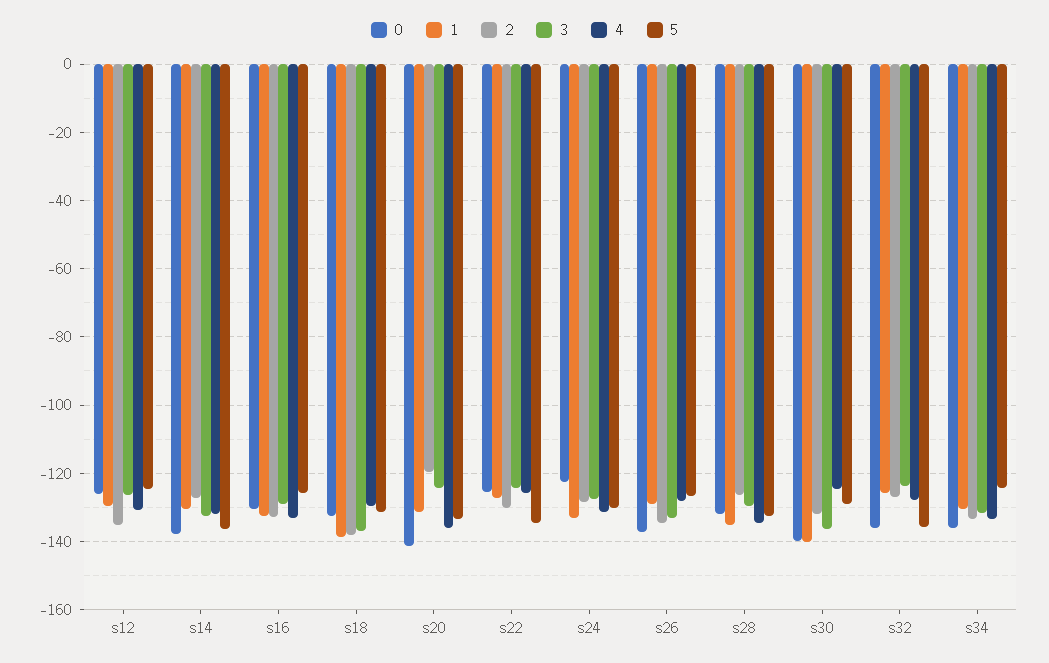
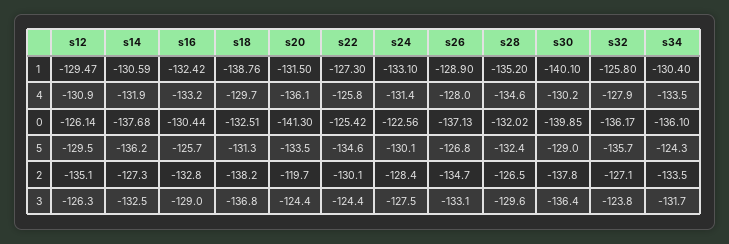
  {
    "0": {
      "s12": -126.14,
      "s14": -137.68,
      "s16": -130.44,
      "s18": -132.51,
      "s20": -141.3,
      "s22": -125.42,
      "s24": -122.56,
      "s26": -137.13,
      "s28": -132.02,
      "s30": -139.85,
      "s32": -136.17,
      "s34": -136.1
    },
    "1": {
      "s12": -129.47,
      "s14": -130.59,
      "s16": -132.42,
      "s18": -138.76,
      "s20": -131.5,
      "s22": -127.3,
      "s24": -133.1,
      "s26": -128.9,
      "s28": -135.2,
      "s30": -140.1,
      "s32": -125.8,
      "s34": -130.4
    },
    "2": {
      "s12": -135.1,
      "s14": -127.3,
      "s16": -132.8,
      "s18": -138.2,
      "s20": -119.7,
      "s22": -130.1,
      "s24": -128.4,
      "s26": -134.7,
      "s28": -126.5,
-     "s30": -132,
+     "s30": -137.8,
      "s32": -127.1,
      "s34": -133.5
    },
    "3": {
      "s12": -126.3,
      "s14": -132.5,
      "s16": -129,
      "s18": -136.8,
      "s20": -124.4,
      "s22": -124.4,
      "s24": -127.5,
      "s26": -133.1,
      "s28": -129.6,
      "s30": -136.4,
      "s32": -123.8,
      "s34": -131.7
    },
    "4": {
      "s12": -130.9,
      "s14": -131.9,
      "s16": -133.2,
      "s18": -129.7,
      "s20": -136.1,
      "s22": -125.8,
      "s24": -131.4,
      "s26": -128,
      "s28": -134.6,
-     "s30": -124,
+     "s30": -130.2,
      "s32": -127.9,
      "s34": -133.5
    },
    "5": {
-     "s12": -124,
+     "s12": -129.5,
      "s14": -136.2,
      "s16": -125.7,
      "s18": -131.3,
      "s20": -133.5,
      "s22": -134.6,
      "s24": -130.1,
      "s26": -126.8,
      "s28": -132.4,
      "s30": -129,
      "s32": -135.7,
      "s34": -124.3
    }
  }

